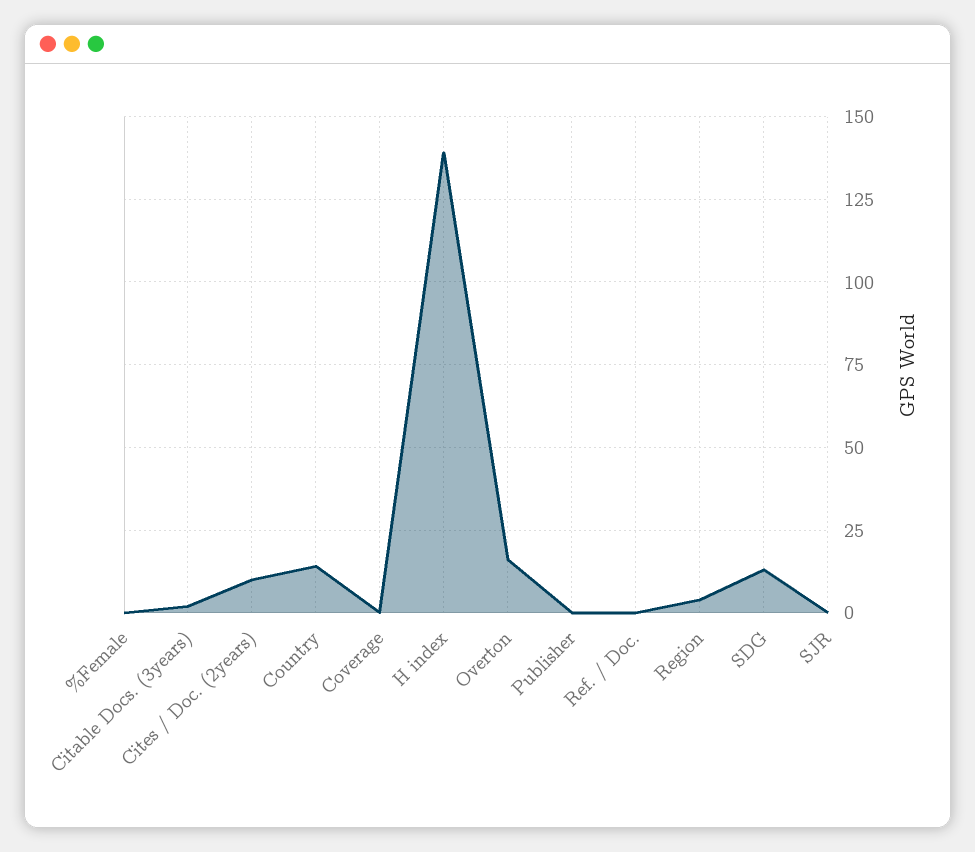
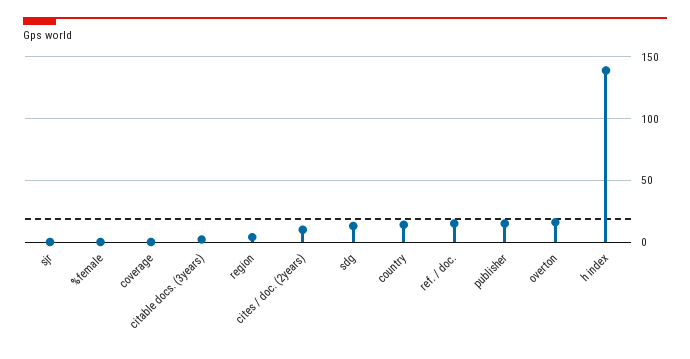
  {
    "%Female": 0,
    "Citable Docs. (3years)": 0,
    "Cites / Doc. (2years)": 10,
    "Country": 15,
    "Coverage": 0,
    "H index": 140,
    "Overton": 15,
-   "Publisher": 0,
+   "Publisher": 15,
-   "Ref. / Doc.": 0,
+   "Ref. / Doc.": 15,
    "Region": 5,
    "SDG": 15,
    "SJR": 0
  }

